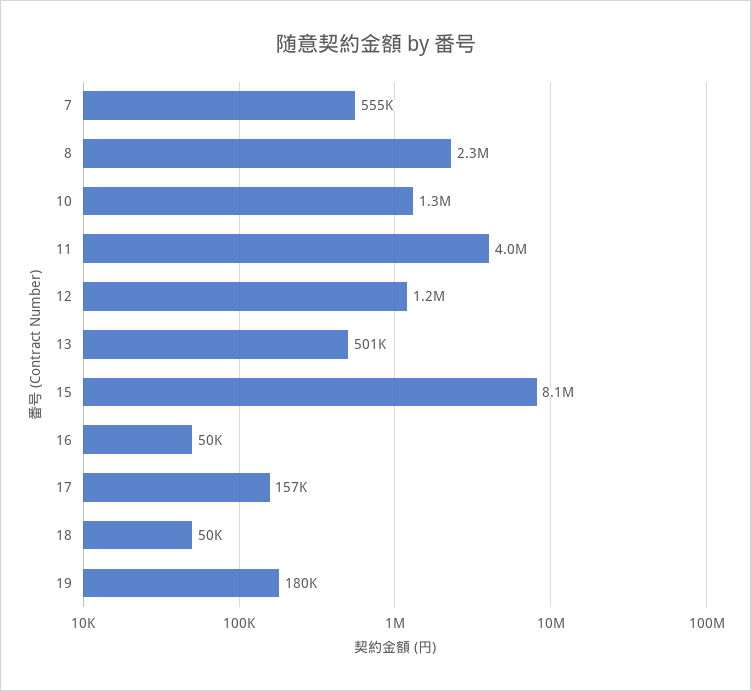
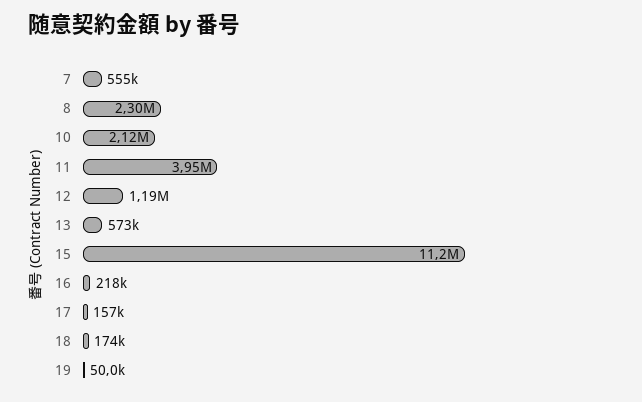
  {
    "7": 555000,
    "8": 2300000,
-   "10": 1300000,
+   "10": 2120000,
    "11": 3950000,
    "12": 1190000,
-   "13": 501000,
+   "13": 573000,
-   "15": 8100000,
+   "15": 11200000,
-   "16": 50000,
+   "16": 218000,
    "17": 157000,
-   "18": 50000,
+   "18": 174000,
-   "19": 180000
+   "19": 50000
  }

